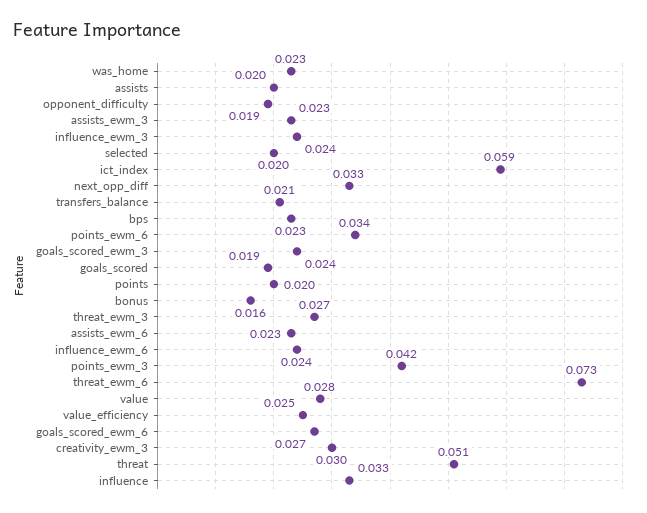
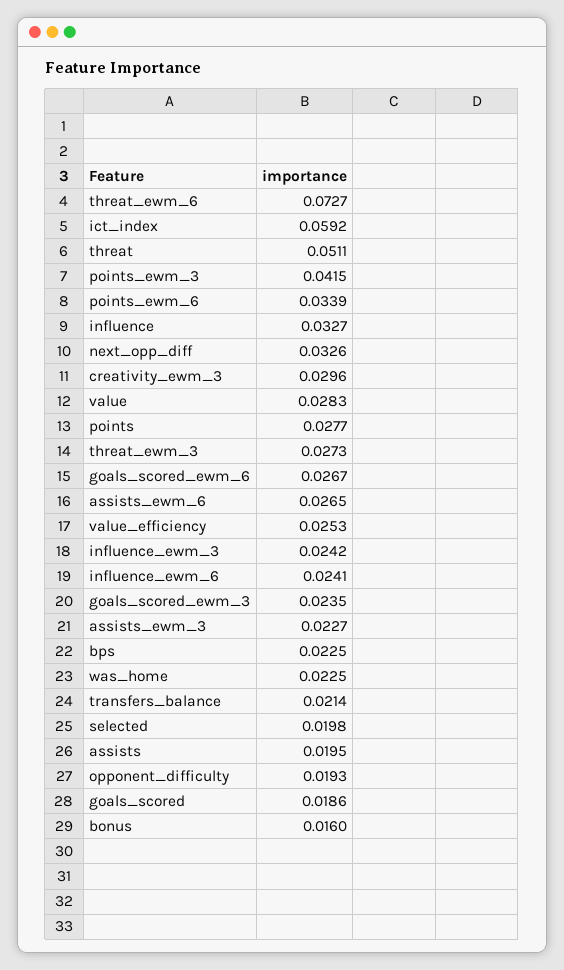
  {
    "was_home": 0.0225,
    "assists": 0.0195,
    "opponent_difficulty": 0.0193,
    "assists_ewm_3": 0.0227,
    "influence_ewm_3": 0.0242,
    "selected": 0.0198,
    "ict_index": 0.0592,
    "next_opp_diff": 0.0326,
    "transfers_balance": 0.0214,
    "bps": 0.0225,
    "points_ewm_6": 0.0339,
    "goals_scored_ewm_3": 0.0235,
    "goals_scored": 0.0186,
-   "points": 0.02,
+   "points": 0.0277,
    "bonus": 0.016,
    "threat_ewm_3": 0.0273,
-   "assists_ewm_6": 0.023,
+   "assists_ewm_6": 0.0265,
    "influence_ewm_6": 0.0241,
    "points_ewm_3": 0.0415,
    "threat_ewm_6": 0.0727,
    "value": 0.0283,
    "value_efficiency": 0.0253,
    "goals_scored_ewm_6": 0.0267,
    "creativity_ewm_3": 0.0296,
    "threat": 0.0511,
    "influence": 0.0327
  }

